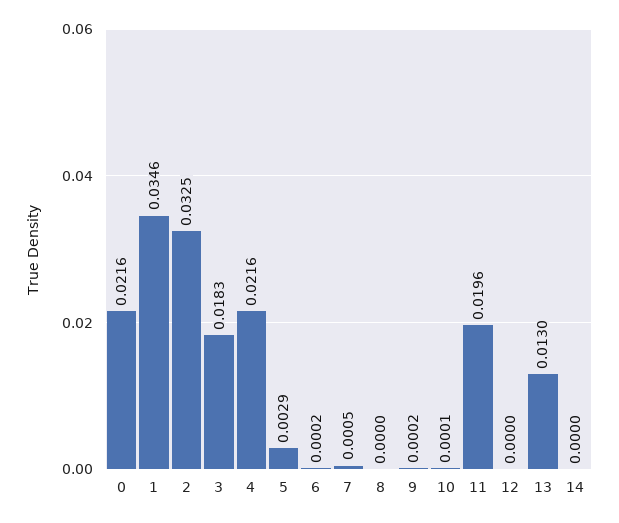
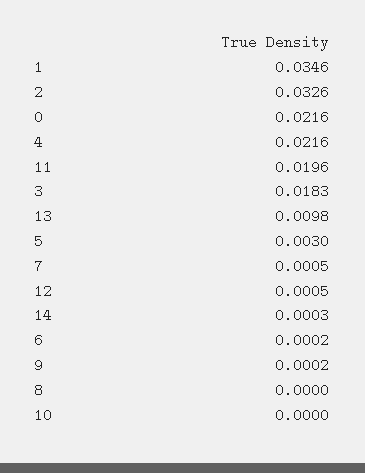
  {
    "0": 0.0216,
    "1": 0.0346,
-   "2": 0.0325,
+   "2": 0.0326,
    "3": 0.0183,
    "4": 0.0216,
-   "5": 0.0029,
+   "5": 0.003,
    "6": 0.0002,
    "7": 0.0005,
    "8": 0,
    "9": 0.0002,
-   "10": 0.0001,
+   "10": 0,
    "11": 0.0196,
-   "12": 0,
+   "12": 0.0005,
-   "13": 0.013,
+   "13": 0.0098,
-   "14": 0
+   "14": 0.0003
  }

